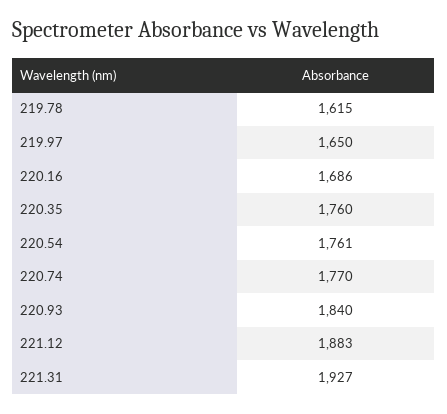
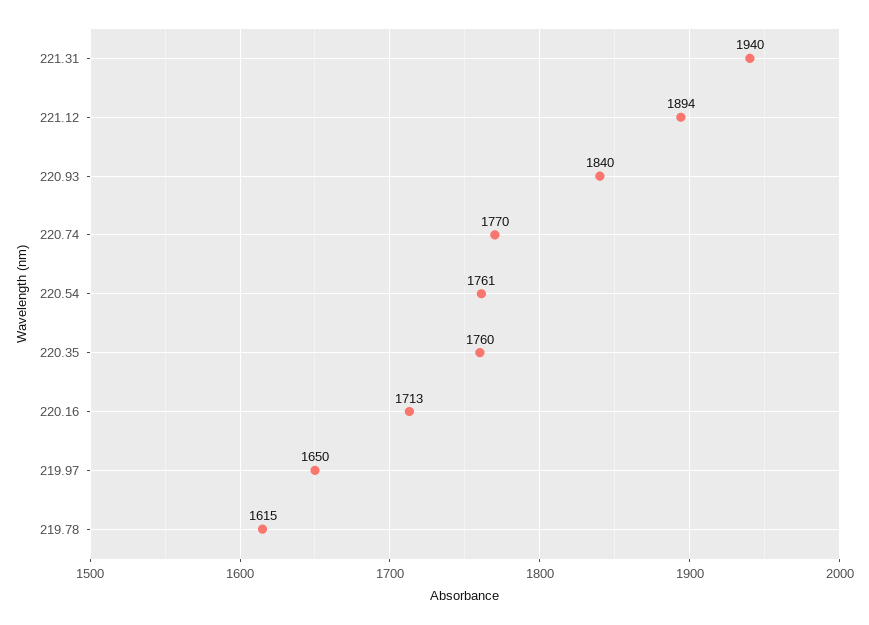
  {
    "219.78": 1615,
    "219.97": 1650,
-   "220.16": 1686,
+   "220.16": 1713,
    "220.35": 1760,
    "220.54": 1761,
    "220.74": 1770,
    "220.93": 1840,
-   "221.12": 1883,
+   "221.12": 1894,
-   "221.31": 1927
+   "221.31": 1940
  }

